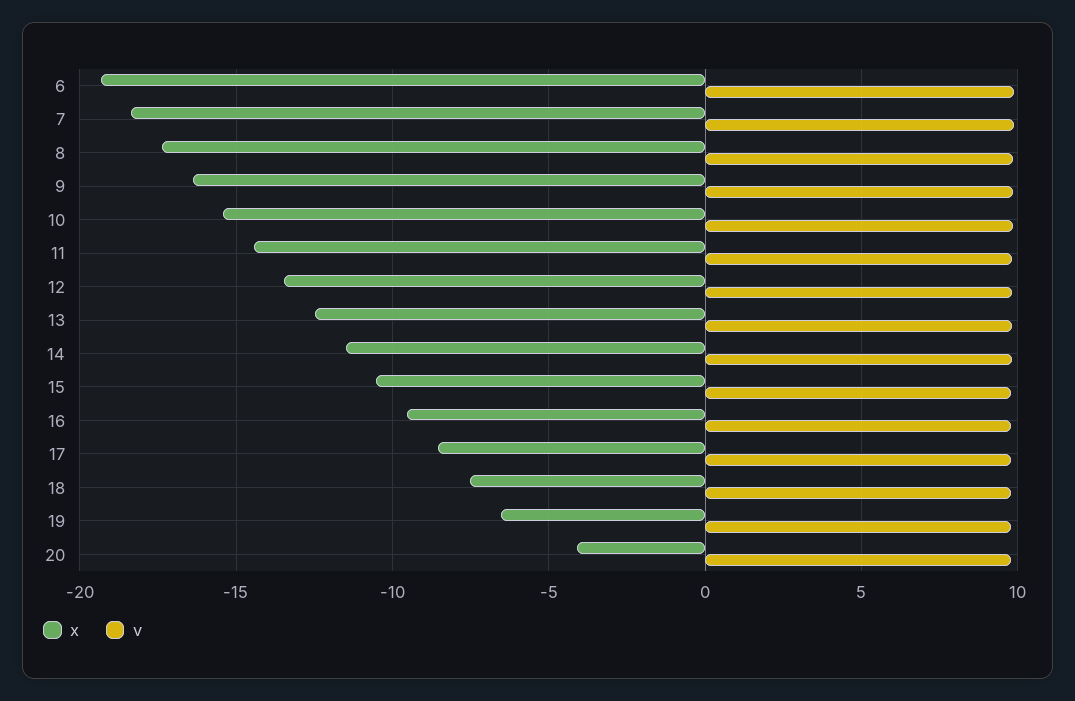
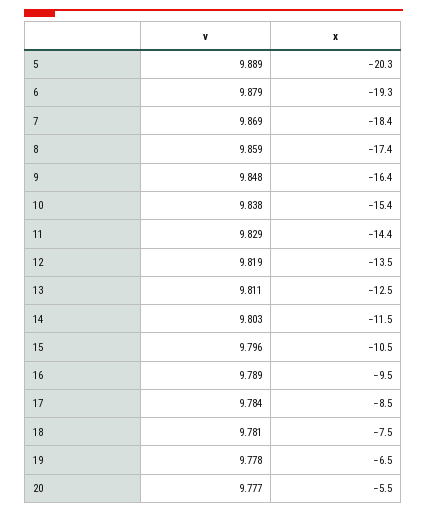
  {
    "x": {
      "6": -19.3,
      "7": -18.4,
      "8": -17.4,
      "9": -16.4,
      "10": -15.4,
      "11": -14.4,
      "12": -13.5,
      "13": -12.5,
      "14": -11.5,
      "15": -10.5,
      "16": -9.5,
      "17": -8.5,
      "18": -7.5,
      "19": -6.5,
-     "20": -4
+     "20": -5.5,
+     "5": -20.3
    },
    "v": {
      "6": 9.879,
      "7": 9.869,
      "8": 9.859,
      "9": 9.848,
      "10": 9.838,
      "11": 9.829,
      "12": 9.819,
      "13": 9.811,
      "14": 9.803,
      "15": 9.796,
      "16": 9.789,
      "17": 9.784,
      "18": 9.781,
      "19": 9.778,
-     "20": 9.777
+     "20": 9.777,
+     "5": 9.889
    }
  }

